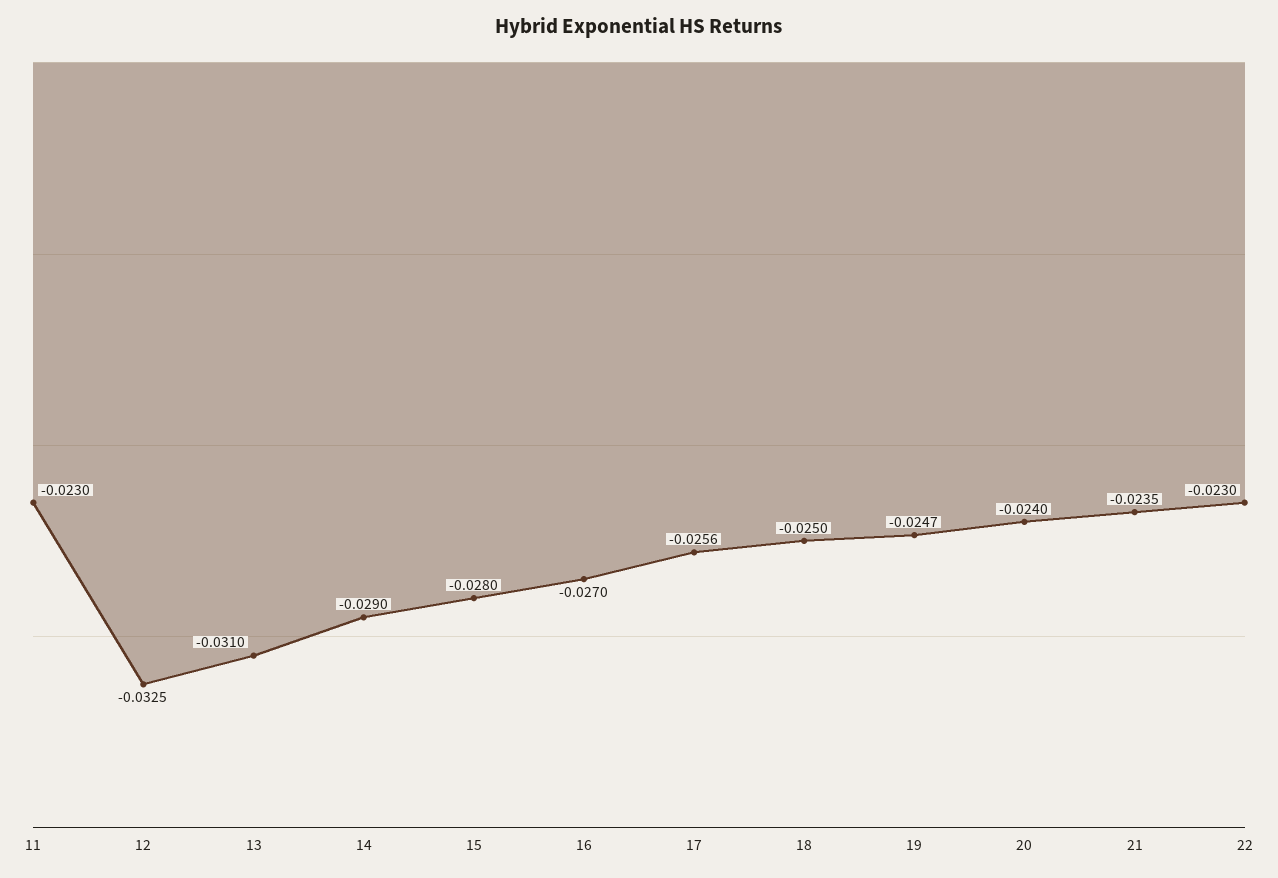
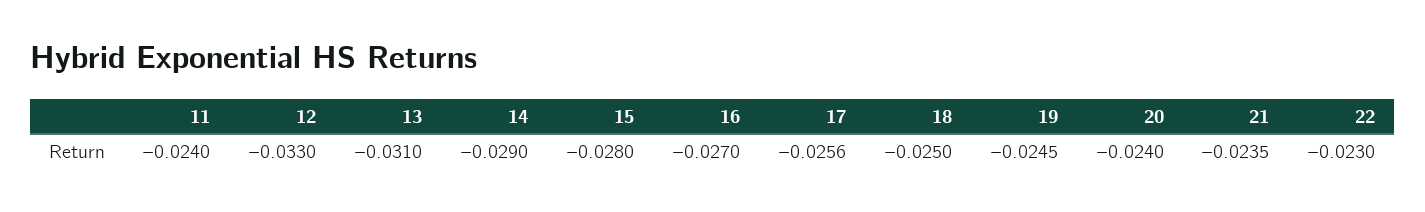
  {
-   "11": -0.023,
+   "11": -0.024,
-   "12": -0.0325,
+   "12": -0.033,
    "13": -0.031,
    "14": -0.029,
    "15": -0.028,
    "16": -0.027,
    "17": -0.0256,
    "18": -0.025,
-   "19": -0.0247,
+   "19": -0.0245,
    "20": -0.024,
    "21": -0.0235,
    "22": -0.023
  }

